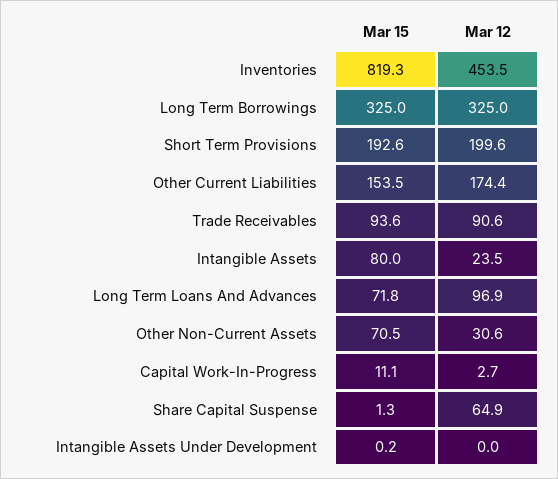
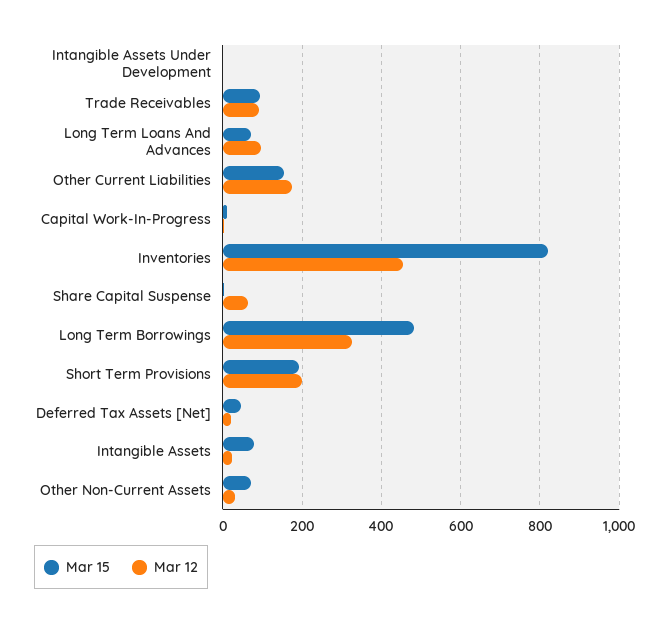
  {
    "Mar 15": {
      "Inventories": 819.3,
-     "Long Term Borrowings": 325,
+     "Long Term Borrowings": 480,
      "Short Term Provisions": 192.6,
      "Other Current Liabilities": 153.5,
      "Trade Receivables": 93.6,
      "Intangible Assets": 80,
      "Long Term Loans And Advances": 71.8,
      "Other Non-Current Assets": 70.5,
      "Capital Work-In-Progress": 11.1,
      "Share Capital Suspense": 1.3,
-     "Intangible Assets Under Development": 0.2
+     "Intangible Assets Under Development": 0.2,
+     "Deferred Tax Assets [Net]": 40
    },
    "Mar 12": {
      "Inventories": 453.5,
      "Long Term Borrowings": 325,
      "Short Term Provisions": 199.6,
      "Other Current Liabilities": 174.4,
      "Trade Receivables": 90.6,
      "Intangible Assets": 23.5,
      "Long Term Loans And Advances": 96.9,
      "Other Non-Current Assets": 30.6,
      "Capital Work-In-Progress": 2.7,
      "Share Capital Suspense": 64.9,
-     "Intangible Assets Under Development": 0
+     "Intangible Assets Under Development": 0,
+     "Deferred Tax Assets [Net]": 20
    }
  }

